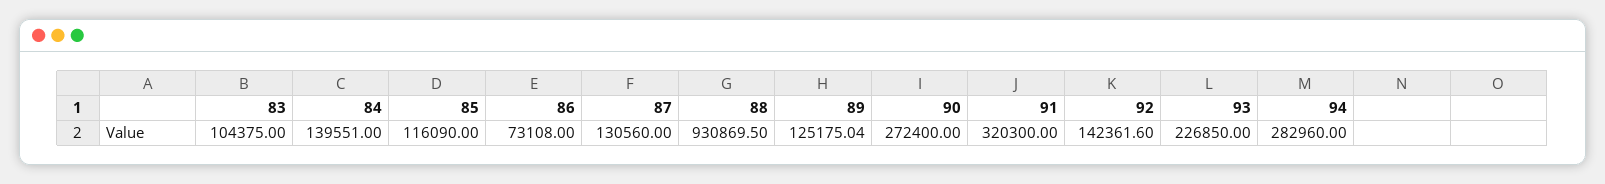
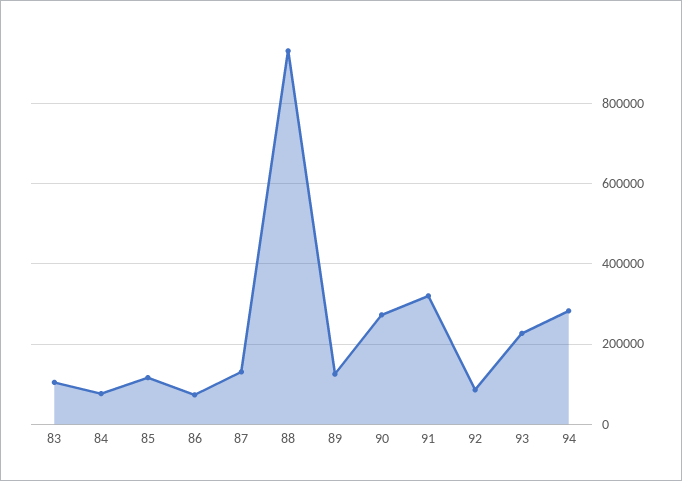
  {
    "83": 104375,
-   "84": 139551,
+   "84": 80000,
    "85": 116090,
    "86": 73108,
    "87": 130560,
    "88": 930869.5,
    "89": 125175.04,
    "90": 272400,
    "91": 320300,
-   "92": 142361.6,
+   "92": 80000,
    "93": 226850,
    "94": 282960
  }

